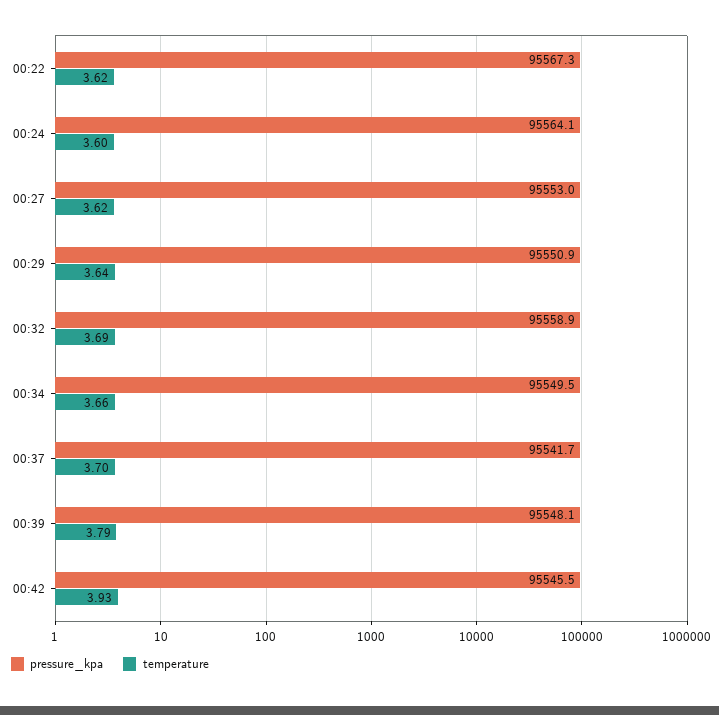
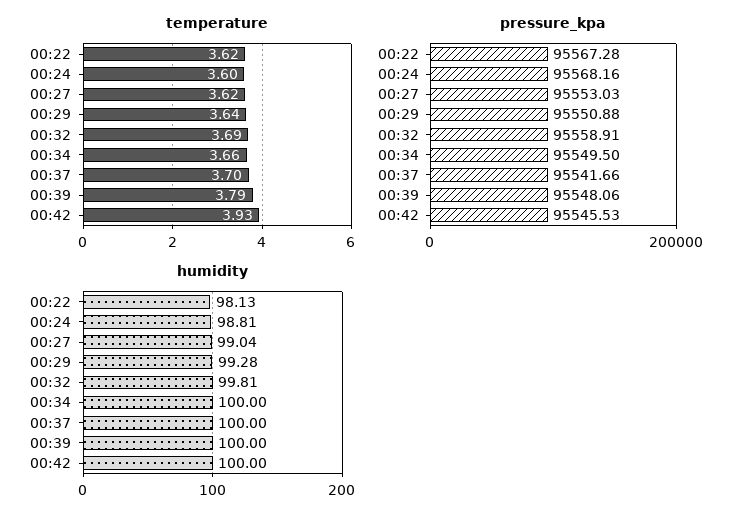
  {
    "pressure_kpa": {
      "00:22": 95567.28,
-     "00:24": 95564.1,
+     "00:24": 95568.16,
      "00:27": 95553.03,
      "00:29": 95550.88,
      "00:32": 95558.91,
      "00:34": 95549.5,
      "00:37": 95541.66,
      "00:39": 95548.06,
      "00:42": 95545.53
    },
    "temperature": {
      "00:22": 3.62,
      "00:24": 3.6,
      "00:27": 3.62,
      "00:29": 3.64,
      "00:32": 3.69,
      "00:34": 3.66,
      "00:37": 3.7,
      "00:39": 3.79,
      "00:42": 3.93
-   }
+   },
+   "humidity": {
+     "00:22": 98.13,
+     "00:24": 98.81,
+     "00:27": 99.04,
+     "00:29": 99.28,
+     "00:32": 99.81,
+     "00:34": 100,
+     "00:37": 100,
+     "00:39": 100,
+     "00:42": 100
+   }
  }

